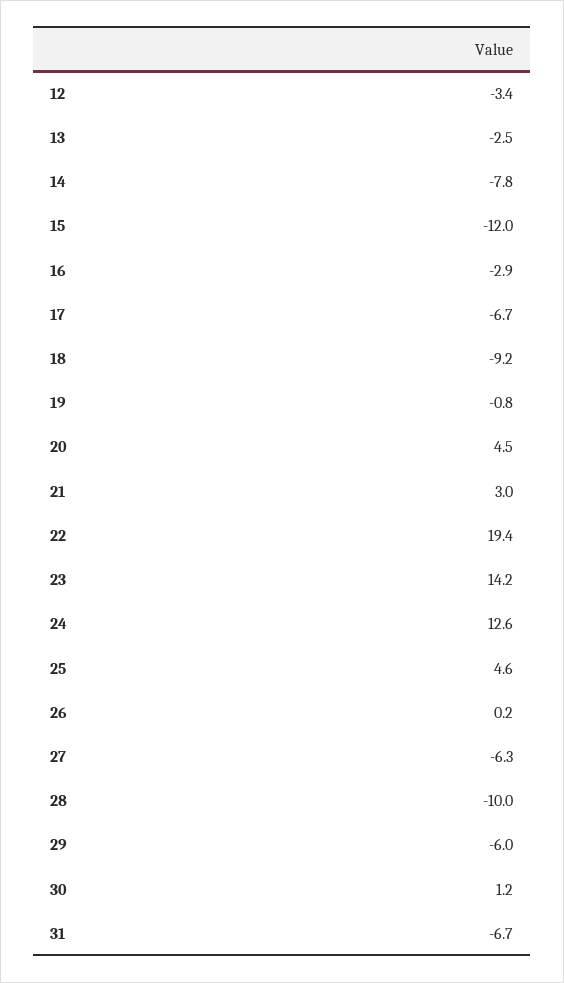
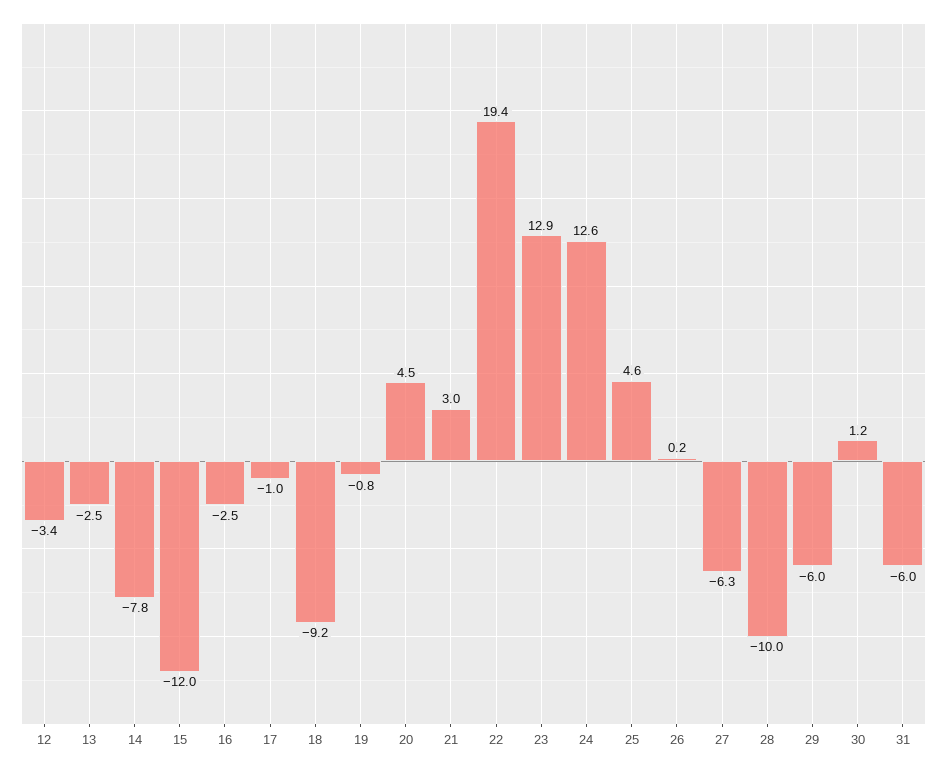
  {
    "12": -3.4,
    "13": -2.5,
    "14": -7.8,
    "15": -12,
-   "16": -2.9,
+   "16": -2.5,
-   "17": -6.7,
+   "17": -1,
    "18": -9.2,
    "19": -0.8,
    "20": 4.5,
    "21": 3,
    "22": 19.4,
-   "23": 14.2,
+   "23": 12.9,
    "24": 12.6,
    "25": 4.6,
    "26": 0.2,
    "27": -6.3,
    "28": -10,
    "29": -6,
    "30": 1.2,
-   "31": -6.7
+   "31": -6
  }

